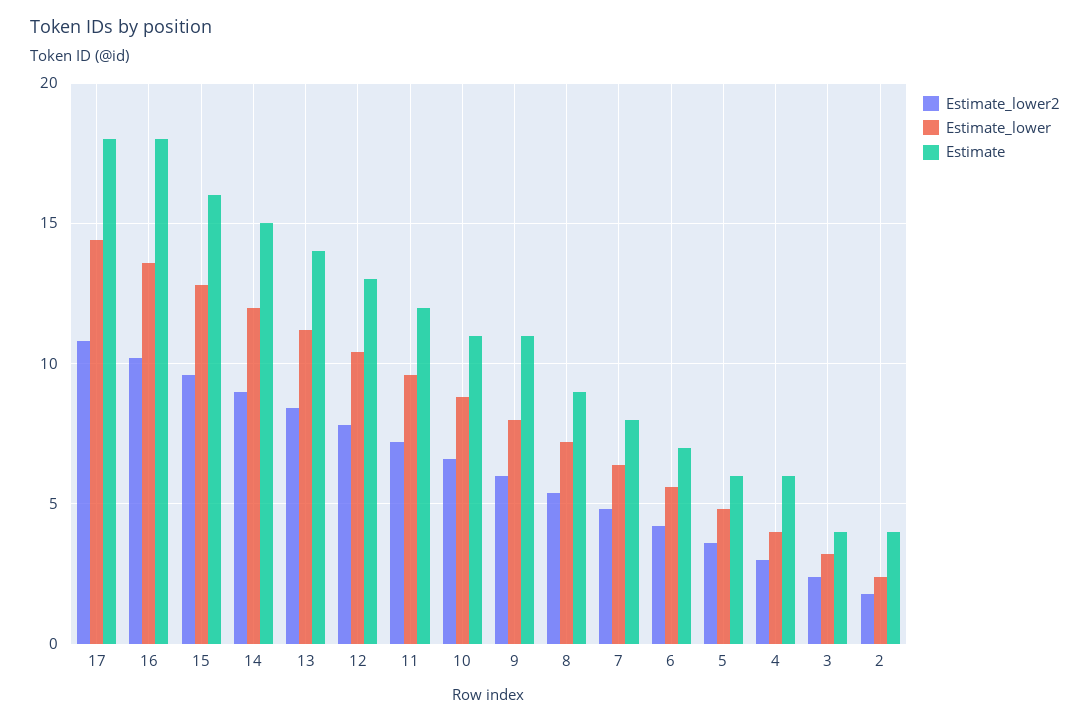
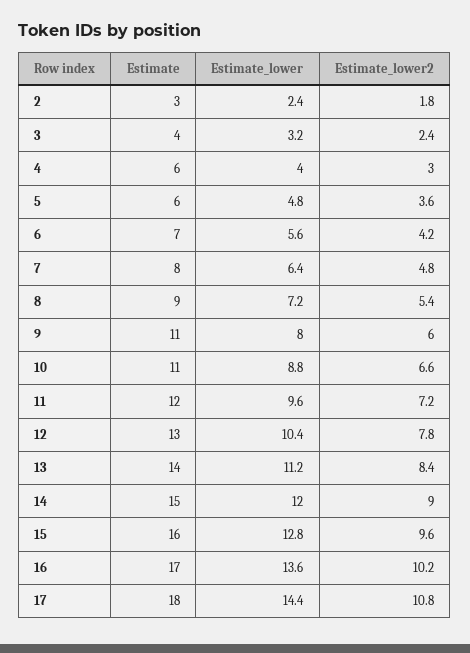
  {
    "Estimate_lower2": {
      "17": 10.8,
      "16": 10.2,
      "15": 9.6,
      "14": 9,
      "13": 8.4,
      "12": 7.8,
      "11": 7.2,
      "10": 6.6,
      "9": 6,
      "8": 5.4,
      "7": 4.8,
      "6": 4.2,
      "5": 3.6,
      "4": 3,
      "3": 2.4,
      "2": 1.8
    },
    "Estimate_lower": {
      "17": 14.4,
      "16": 13.6,
      "15": 12.8,
      "14": 12,
      "13": 11.2,
      "12": 10.4,
      "11": 9.6,
      "10": 8.8,
      "9": 8,
      "8": 7.2,
      "7": 6.4,
      "6": 5.6,
      "5": 4.8,
      "4": 4,
      "3": 3.2,
      "2": 2.4
    },
    "Estimate": {
      "17": 18,
-     "16": 18,
+     "16": 17,
      "15": 16,
      "14": 15,
      "13": 14,
      "12": 13,
      "11": 12,
      "10": 11,
      "9": 11,
      "8": 9,
      "7": 8,
      "6": 7,
      "5": 6,
      "4": 6,
      "3": 4,
-     "2": 4
+     "2": 3
    }
  }

